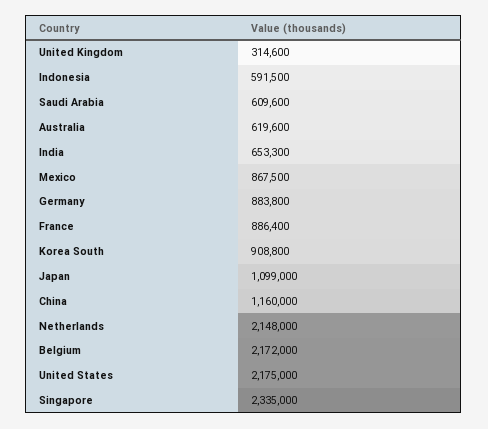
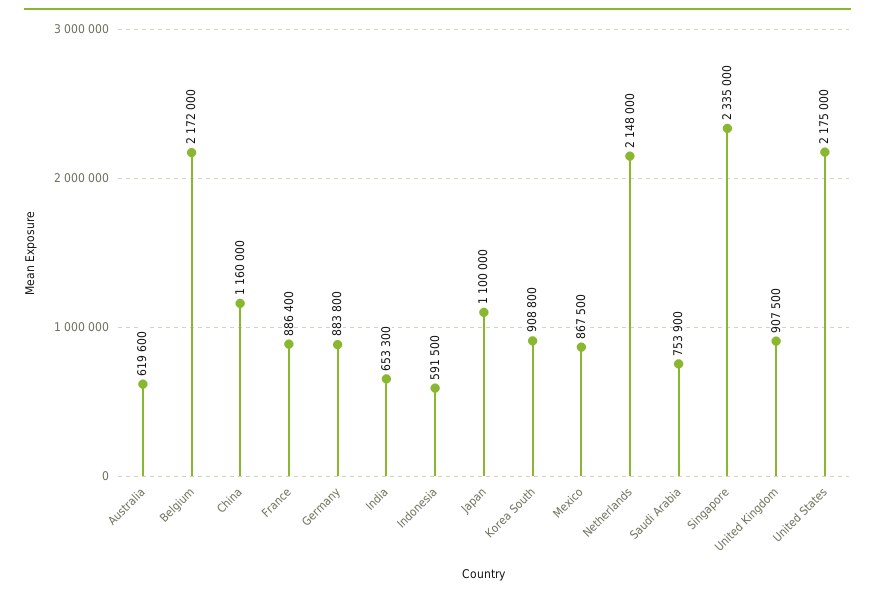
  {
-   "United Kingdom": 314600,
+   "United Kingdom": 907500,
    "Indonesia": 591500,
-   "Saudi Arabia": 609600,
+   "Saudi Arabia": 753900,
    "Australia": 619600,
    "India": 653300,
    "Mexico": 867500,
    "Germany": 883800,
    "France": 886400,
    "Korea South": 908800,
-   "Japan": 1099000,
+   "Japan": 1100000,
    "China": 1160000,
    "Netherlands": 2148000,
    "Belgium": 2172000,
    "United States": 2175000,
    "Singapore": 2335000
  }

